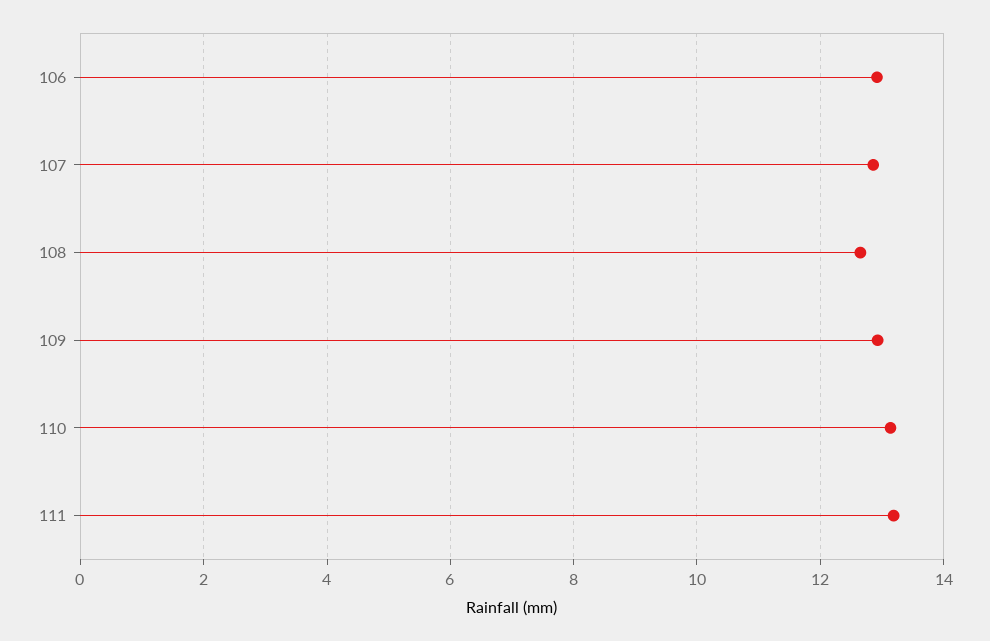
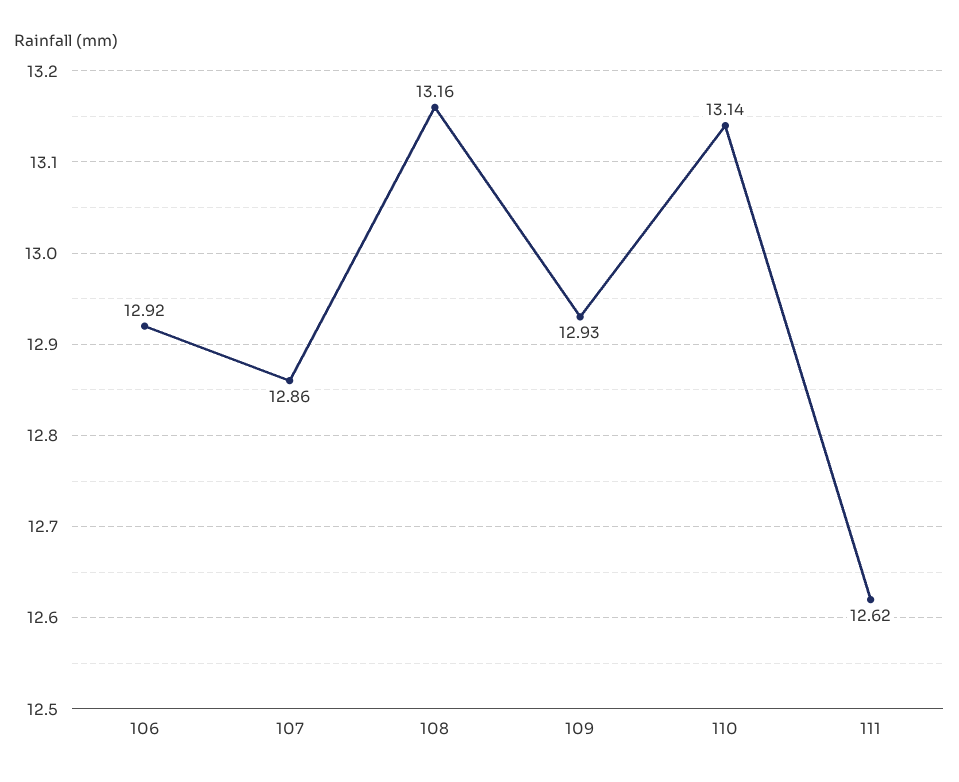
  {
    "106": 12.92,
    "107": 12.86,
-   "108": 12.6,
+   "108": 13.16,
    "109": 12.93,
    "110": 13.14,
-   "111": 13.2
+   "111": 12.62
  }

